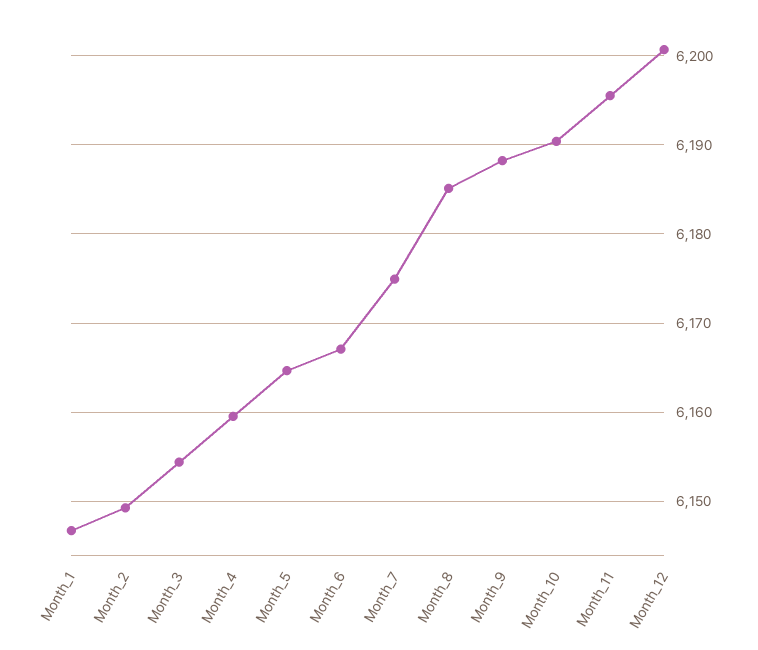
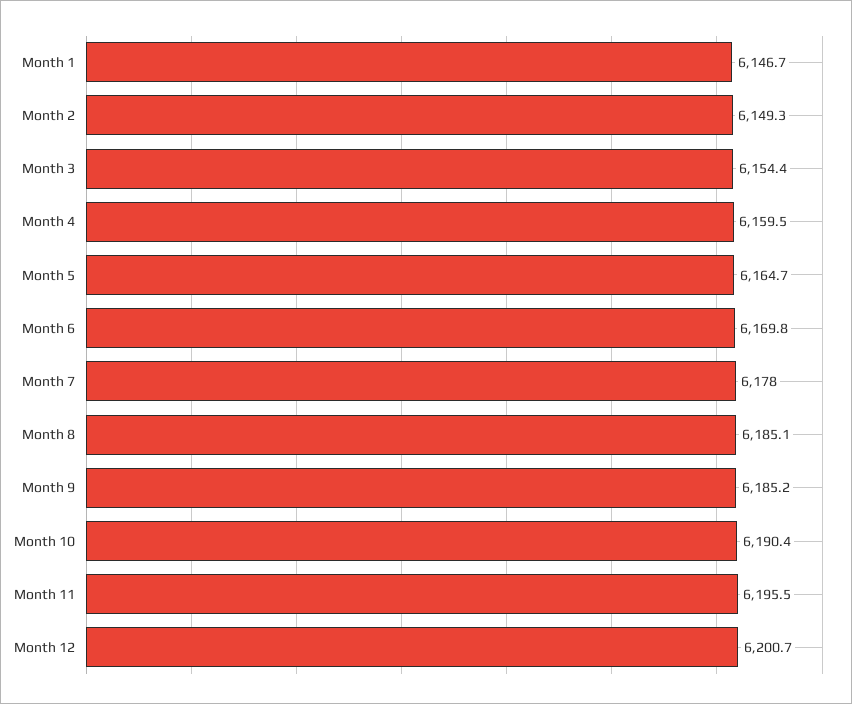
  {
    "Month_1": 6146.7,
    "Month_2": 6149.3,
    "Month_3": 6154.4,
    "Month_4": 6159.5,
    "Month_5": 6164.7,
-   "Month_6": 6167,
+   "Month_6": 6169.8,
-   "Month_7": 6175,
+   "Month_7": 6178,
    "Month_8": 6185.1,
-   "Month_9": 6188,
+   "Month_9": 6185.2,
    "Month_10": 6190.4,
    "Month_11": 6195.5,
    "Month_12": 6200.7
  }

